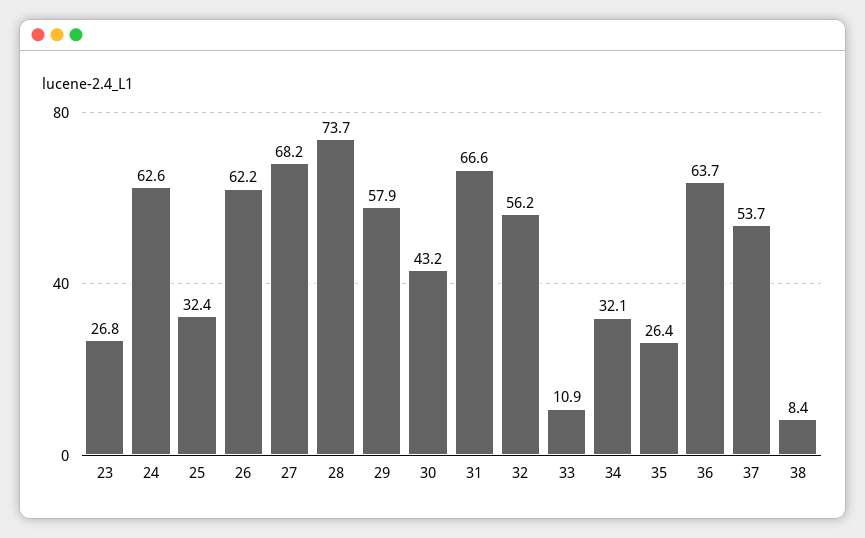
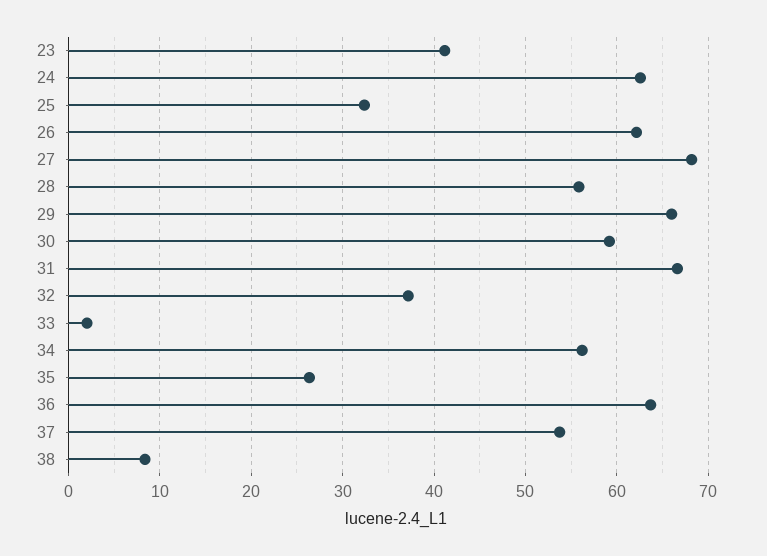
  {
-   "23": 26.8,
+   "23": 41,
    "24": 62.6,
    "25": 32.4,
    "26": 62.2,
    "27": 68.2,
-   "28": 73.7,
+   "28": 56,
-   "29": 57.9,
+   "29": 66,
-   "30": 43.2,
+   "30": 59,
    "31": 66.6,
-   "32": 56.2,
+   "32": 37,
-   "33": 10.9,
+   "33": 2,
-   "34": 32.1,
+   "34": 56,
    "35": 26.4,
    "36": 63.7,
    "37": 53.7,
    "38": 8.4
  }

